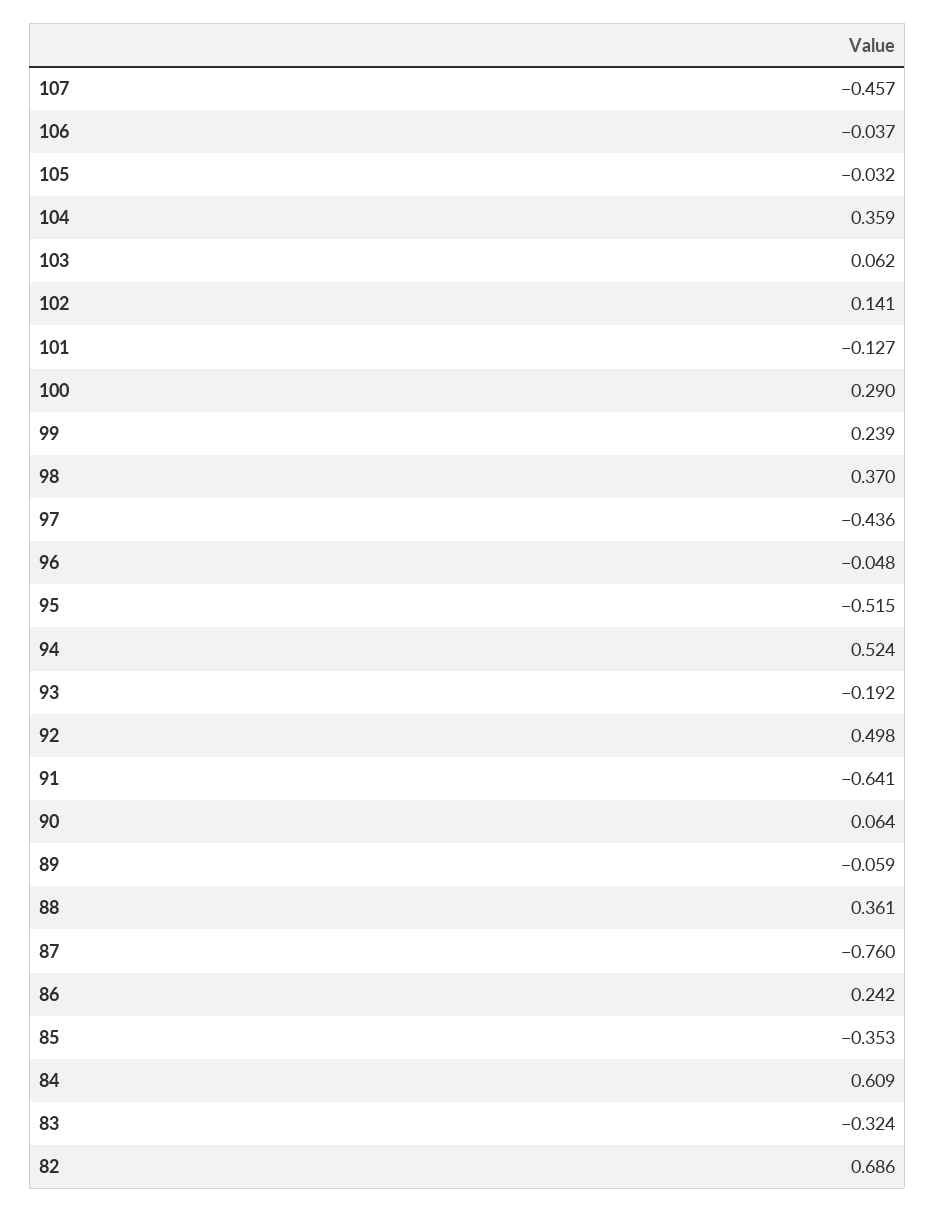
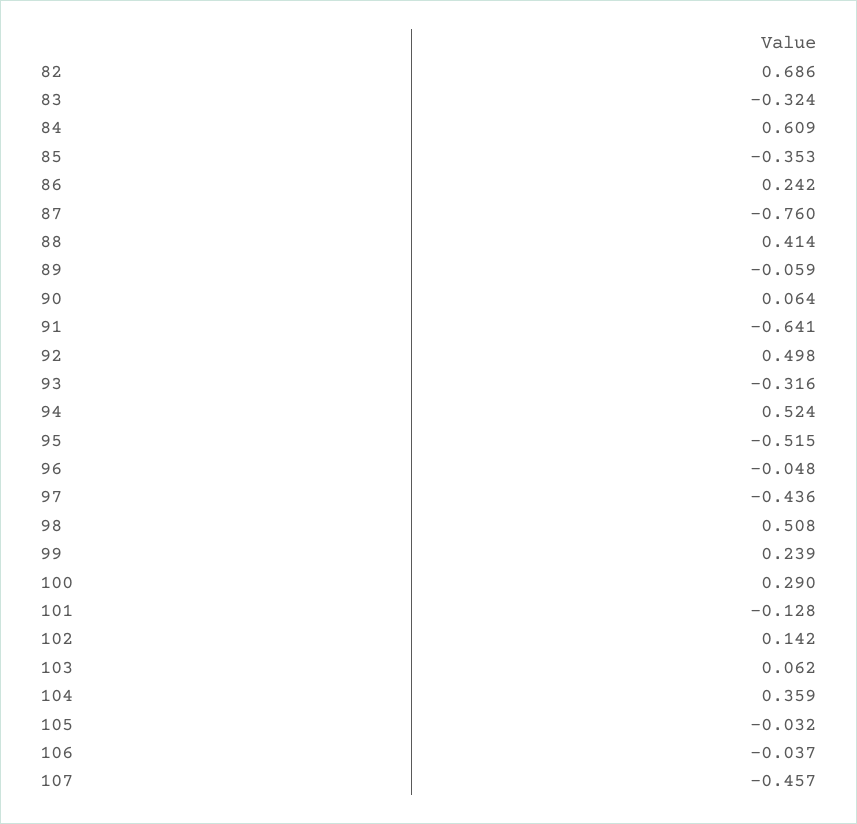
  {
    "107": -0.457,
    "106": -0.037,
    "105": -0.032,
    "104": 0.359,
    "103": 0.062,
-   "102": 0.141,
+   "102": 0.142,
-   "101": -0.127,
+   "101": -0.128,
    "100": 0.29,
    "99": 0.239,
-   "98": 0.37,
+   "98": 0.508,
    "97": -0.436,
    "96": -0.048,
    "95": -0.515,
    "94": 0.524,
-   "93": -0.192,
+   "93": -0.316,
    "92": 0.498,
    "91": -0.641,
    "90": 0.064,
    "89": -0.059,
-   "88": 0.361,
+   "88": 0.414,
    "87": -0.76,
    "86": 0.242,
    "85": -0.353,
    "84": 0.609,
    "83": -0.324,
    "82": 0.686
  }

